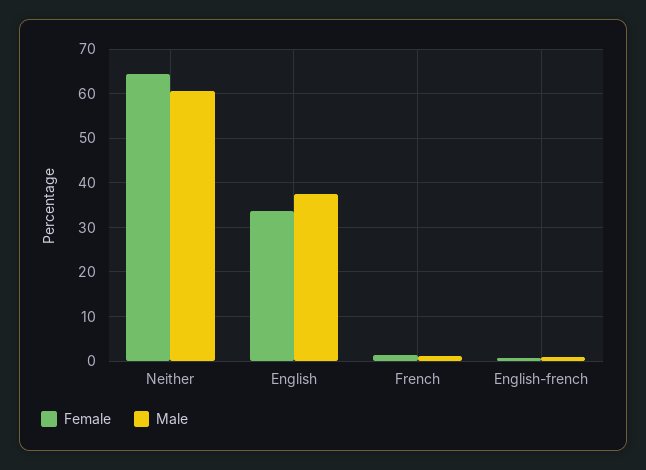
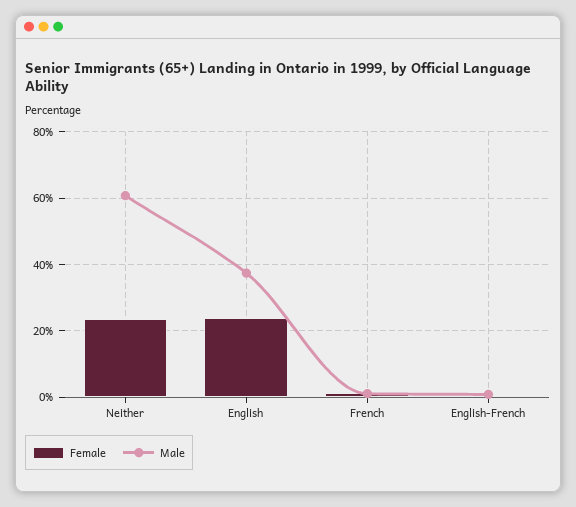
  {
    "Female": {
-     "Neither": 64,
+     "Neither": 24,
-     "English": 34,
+     "English": 24,
      "French": 2,
      "English-french": 0
    },
    "Male": {
      "Neither": 60,
      "English": 38,
      "French": 2,
      "English-french": 0
    }
  }

